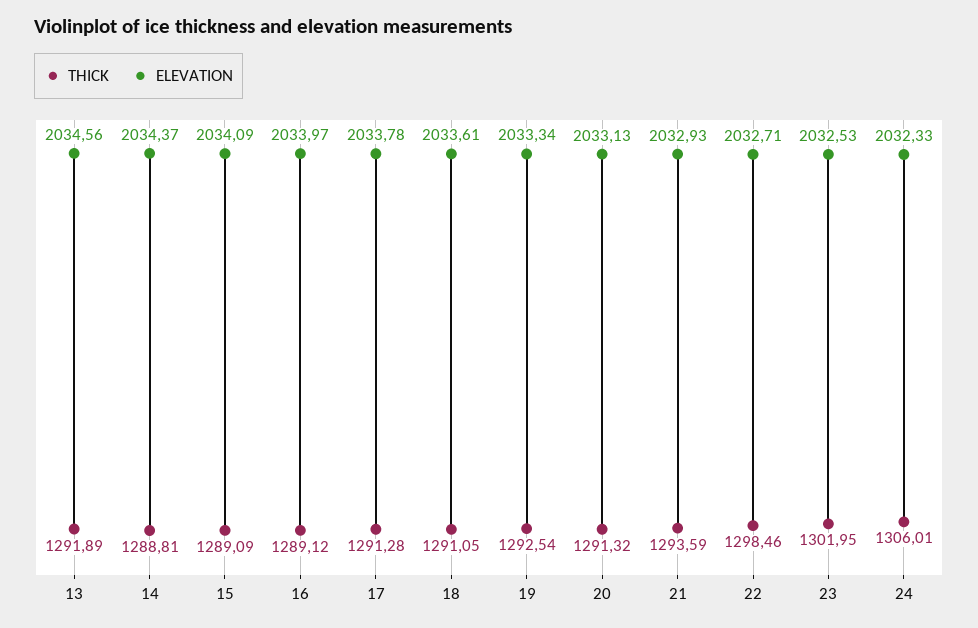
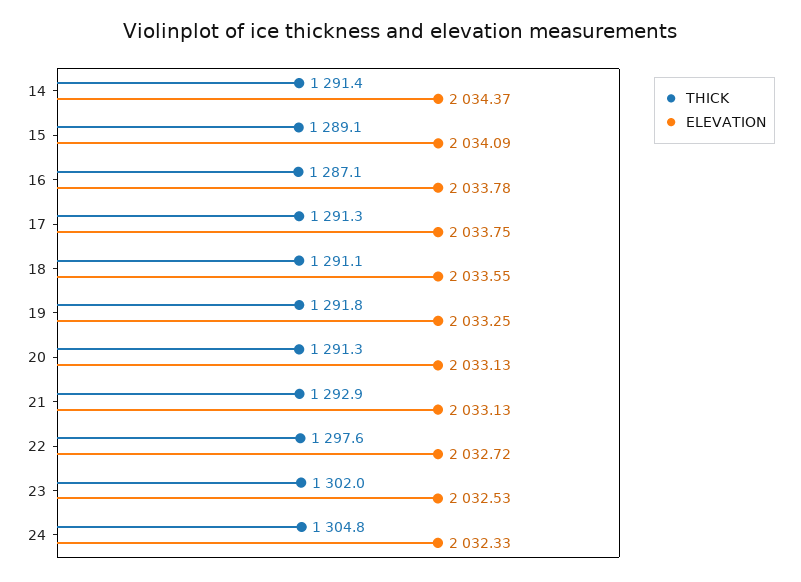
  {
    "THICK": {
-     "13": 1291.89,
-     "14": 1288.81,
+     "14": 1291.4,
      "15": 1289.09,
-     "16": 1289.12,
+     "16": 1287.1,
      "17": 1291.28,
      "18": 1291.05,
-     "19": 1292.54,
+     "19": 1291.8,
      "20": 1291.32,
-     "21": 1293.59,
+     "21": 1292.9,
-     "22": 1298.46,
+     "22": 1297.6,
      "23": 1301.95,
-     "24": 1306.01
+     "24": 1304.8
    },
    "ELEVATION": {
-     "13": 2034.56,
      "14": 2034.37,
      "15": 2034.09,
-     "16": 2033.97,
+     "16": 2033.78,
-     "17": 2033.78,
+     "17": 2033.75,
-     "18": 2033.61,
+     "18": 2033.55,
-     "19": 2033.34,
+     "19": 2033.25,
      "20": 2033.13,
-     "21": 2032.93,
+     "21": 2033.13,
-     "22": 2032.71,
+     "22": 2032.72,
      "23": 2032.53,
      "24": 2032.33
    }
  }

